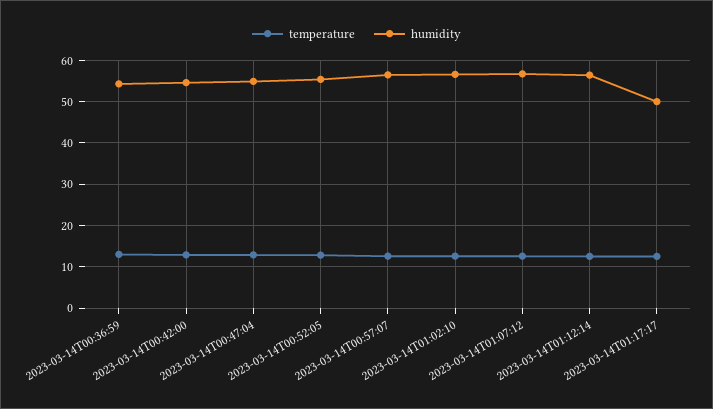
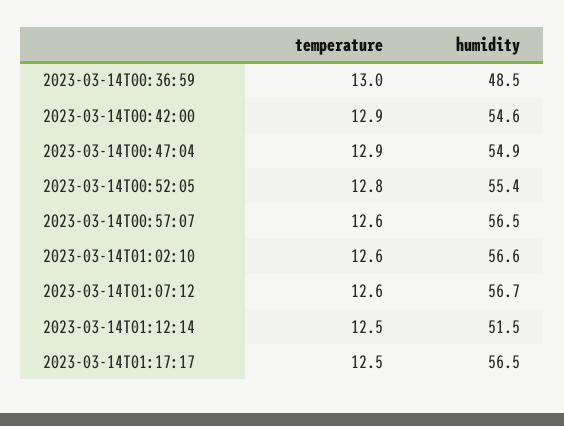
  {
    "temperature": {
      "2023-03-14T00:36:59": 13,
      "2023-03-14T00:42:00": 12.9,
      "2023-03-14T00:47:04": 12.9,
      "2023-03-14T00:52:05": 12.8,
      "2023-03-14T00:57:07": 12.6,
      "2023-03-14T01:02:10": 12.6,
      "2023-03-14T01:07:12": 12.6,
      "2023-03-14T01:12:14": 12.5,
      "2023-03-14T01:17:17": 12.5
    },
    "humidity": {
-     "2023-03-14T00:36:59": 54,
+     "2023-03-14T00:36:59": 48.5,
      "2023-03-14T00:42:00": 54.6,
      "2023-03-14T00:47:04": 54.9,
      "2023-03-14T00:52:05": 55.4,
      "2023-03-14T00:57:07": 56.5,
      "2023-03-14T01:02:10": 56.6,
      "2023-03-14T01:07:12": 56.7,
-     "2023-03-14T01:12:14": 56,
+     "2023-03-14T01:12:14": 51.5,
-     "2023-03-14T01:17:17": 50
+     "2023-03-14T01:17:17": 56.5
    }
  }

